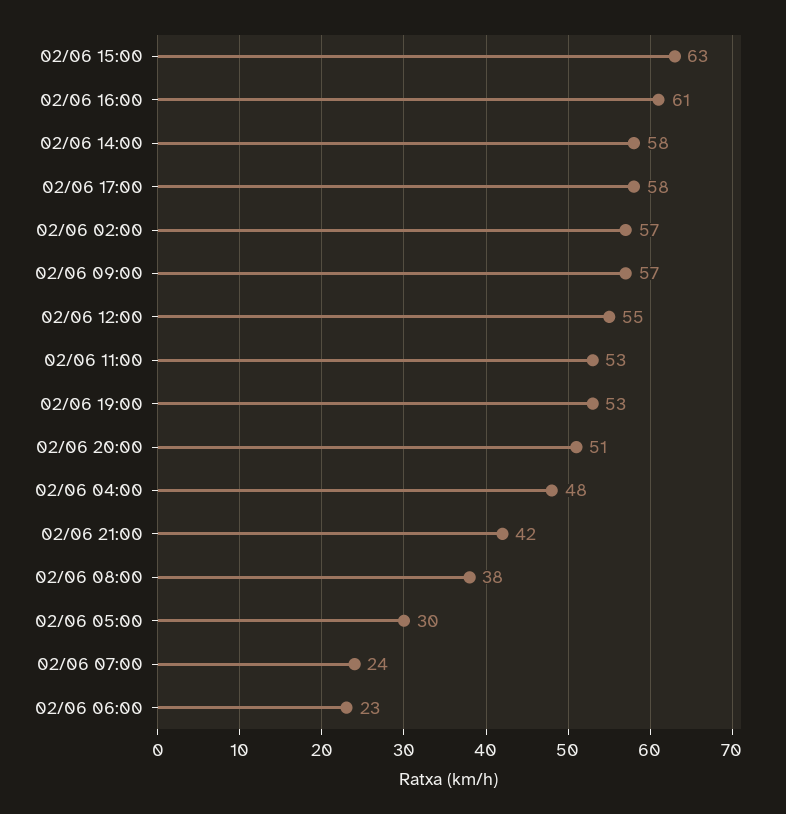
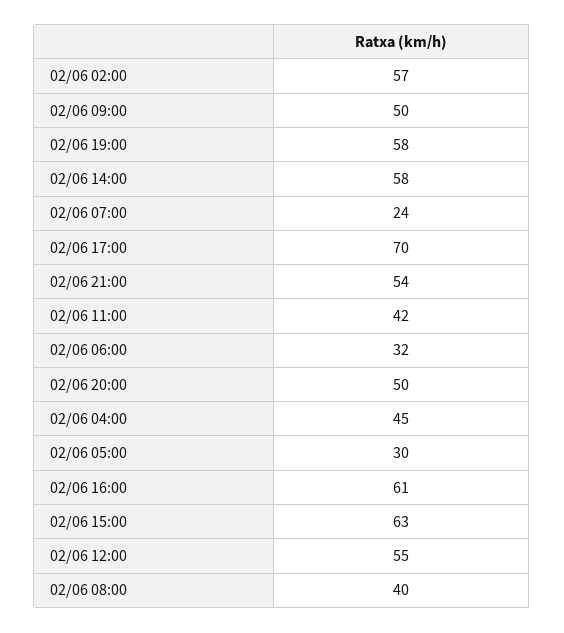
  {
    "02/06 15:00": 63,
    "02/06 16:00": 61,
    "02/06 14:00": 58,
-   "02/06 17:00": 58,
+   "02/06 17:00": 70,
    "02/06 02:00": 57,
-   "02/06 09:00": 57,
+   "02/06 09:00": 50,
    "02/06 12:00": 55,
-   "02/06 11:00": 53,
+   "02/06 11:00": 42,
-   "02/06 19:00": 53,
+   "02/06 19:00": 58,
-   "02/06 20:00": 51,
+   "02/06 20:00": 50,
-   "02/06 04:00": 48,
+   "02/06 04:00": 45,
-   "02/06 21:00": 42,
+   "02/06 21:00": 54,
-   "02/06 08:00": 38,
+   "02/06 08:00": 40,
    "02/06 05:00": 30,
    "02/06 07:00": 24,
-   "02/06 06:00": 23
+   "02/06 06:00": 32
  }

